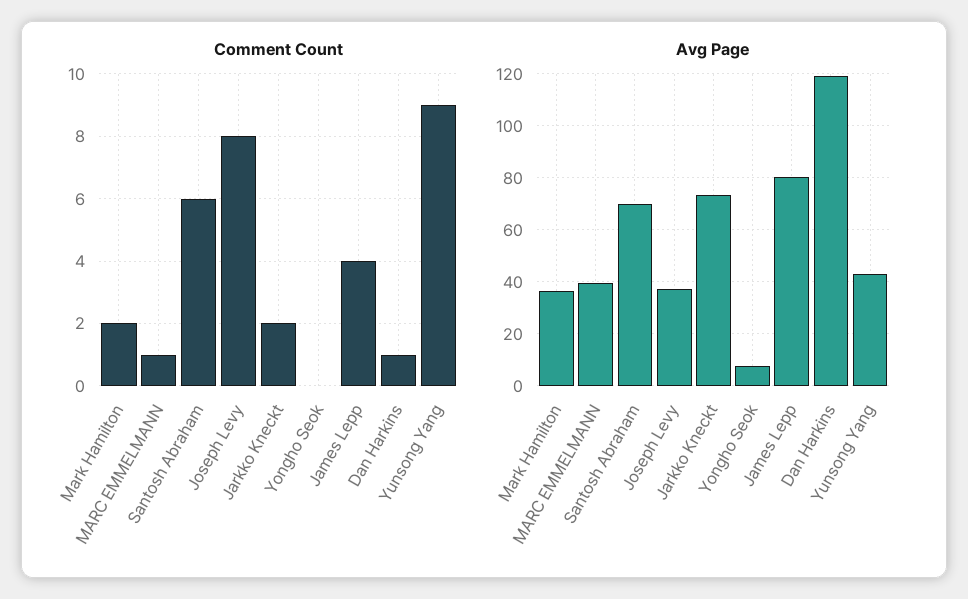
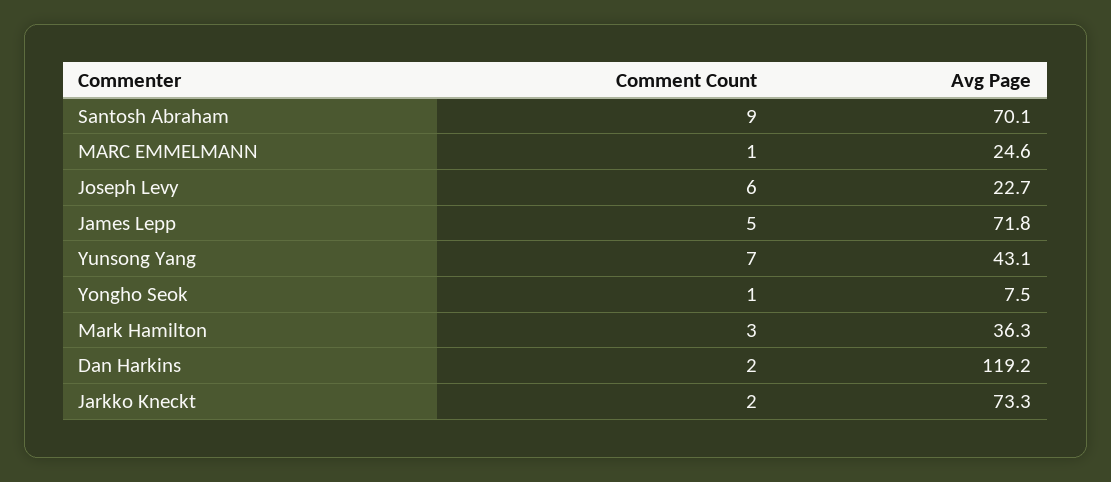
  {
    "Comment Count": {
-     "Mark Hamilton": 2,
+     "Mark Hamilton": 3,
      "MARC EMMELMANN": 1,
-     "Santosh Abraham": 6,
+     "Santosh Abraham": 9,
-     "Joseph Levy": 8,
+     "Joseph Levy": 6,
      "Jarkko Kneckt": 2,
-     "Yongho Seok": 0,
+     "Yongho Seok": 1,
-     "James Lepp": 4,
+     "James Lepp": 5,
-     "Dan Harkins": 1,
+     "Dan Harkins": 2,
-     "Yunsong Yang": 9
+     "Yunsong Yang": 7
    },
    "Avg Page": {
      "Mark Hamilton": 36.3,
-     "MARC EMMELMANN": 40,
+     "MARC EMMELMANN": 24.6,
      "Santosh Abraham": 70.1,
-     "Joseph Levy": 37.5,
+     "Joseph Levy": 22.7,
      "Jarkko Kneckt": 73.3,
      "Yongho Seok": 7.5,
-     "James Lepp": 80,
+     "James Lepp": 71.8,
      "Dan Harkins": 119.2,
      "Yunsong Yang": 43.1
    }
  }

